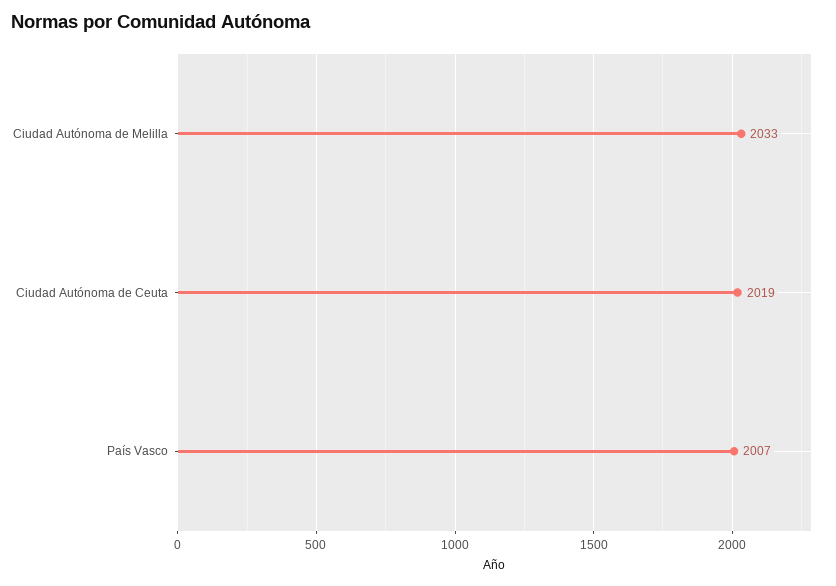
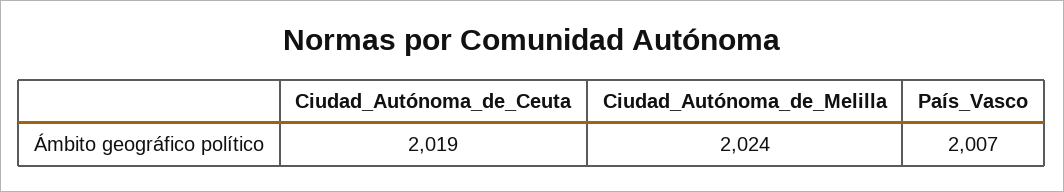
  {
-   "Ciudad Autónoma de Melilla": 2033,
+   "Ciudad Autónoma de Melilla": 2024,
    "Ciudad Autónoma de Ceuta": 2019,
    "País Vasco": 2007
  }

